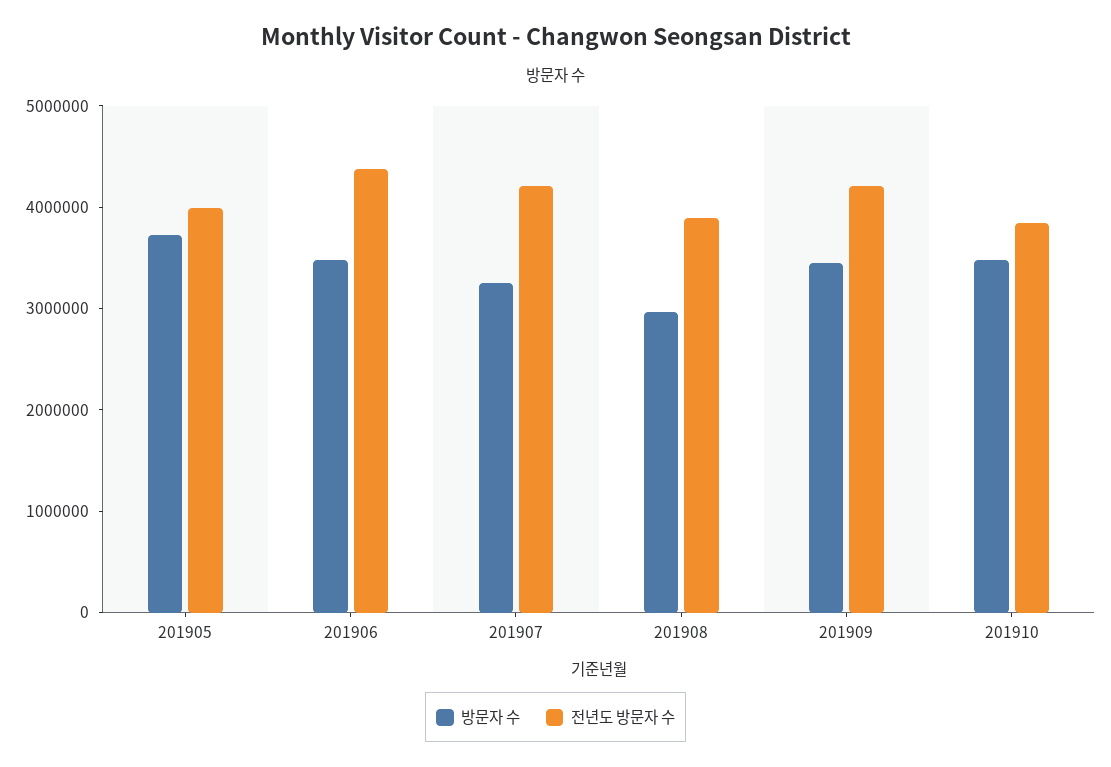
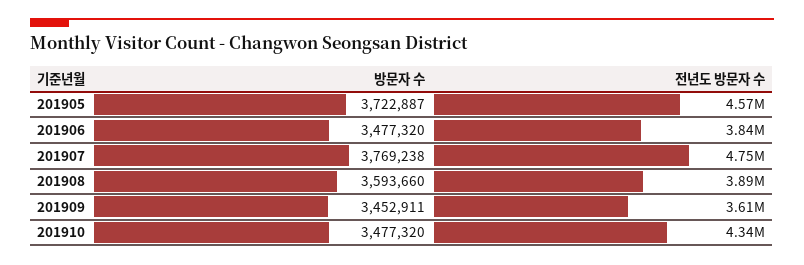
  {
    "방문자 수": {
      "201905": 3722887,
      "201906": 3477320,
-     "201907": 3200000,
+     "201907": 3769238,
-     "201908": 3000000,
+     "201908": 3593660,
      "201909": 3452911,
      "201910": 3477320
    },
    "전년도 방문자 수": {
-     "201905": 4000000,
+     "201905": 4570000,
-     "201906": 4400000,
+     "201906": 3840000,
-     "201907": 4200000,
+     "201907": 4750000,
      "201908": 3890000,
-     "201909": 4200000,
+     "201909": 3610000,
-     "201910": 3800000
+     "201910": 4340000
    }
  }

